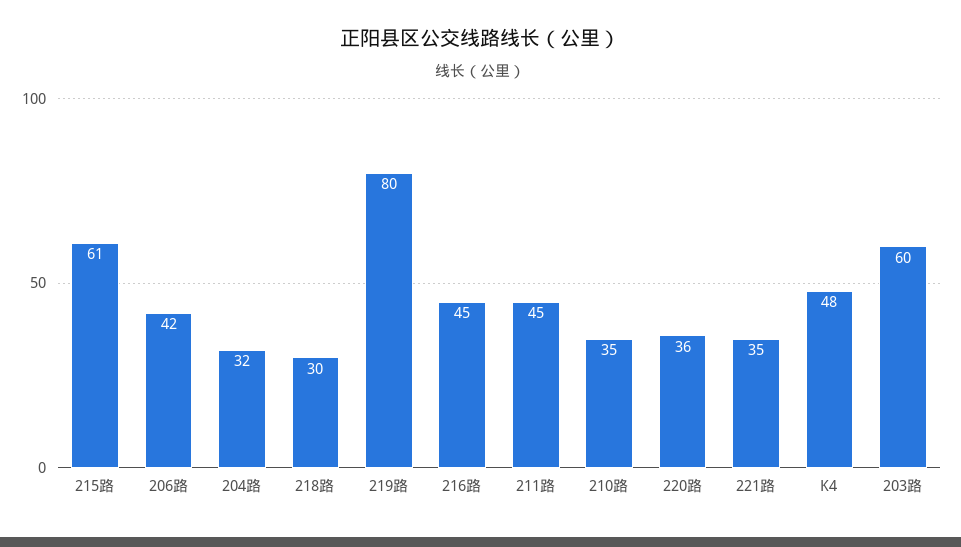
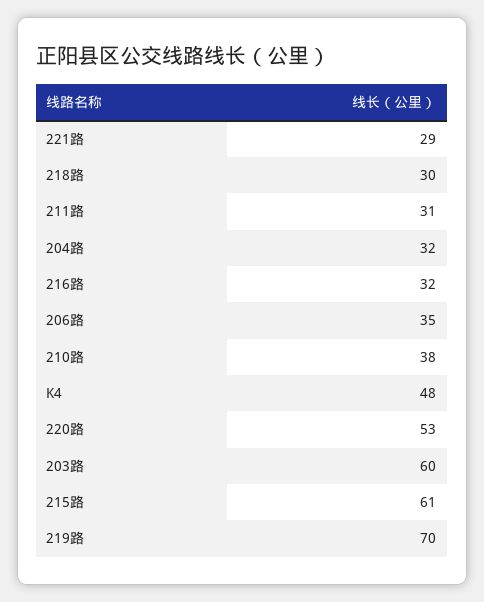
  {
    "215路": 61,
-   "206路": 42,
+   "206路": 35,
    "204路": 32,
    "218路": 30,
-   "219路": 80,
+   "219路": 70,
-   "216路": 45,
+   "216路": 32,
-   "211路": 45,
+   "211路": 31,
-   "210路": 35,
+   "210路": 38,
-   "220路": 36,
+   "220路": 53,
-   "221路": 35,
+   "221路": 29,
    "K4": 48,
    "203路": 60
  }

